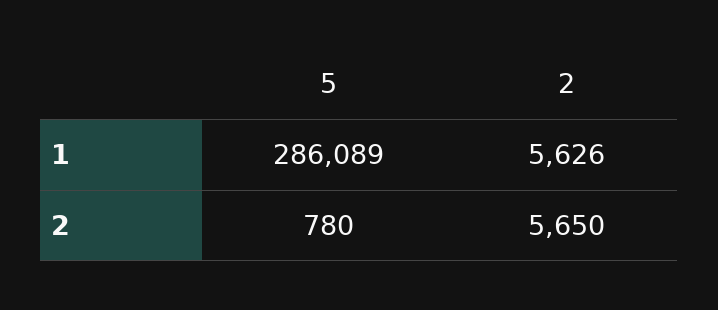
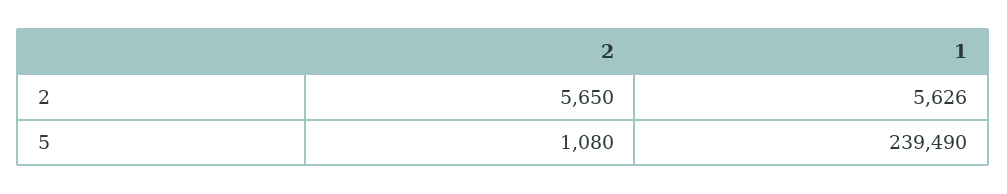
  {
    "5": {
-     "1": 286089,
+     "1": 239490,
-     "2": 780
+     "2": 1080
    },
    "2": {
      "1": 5626,
      "2": 5650
    }
  }

